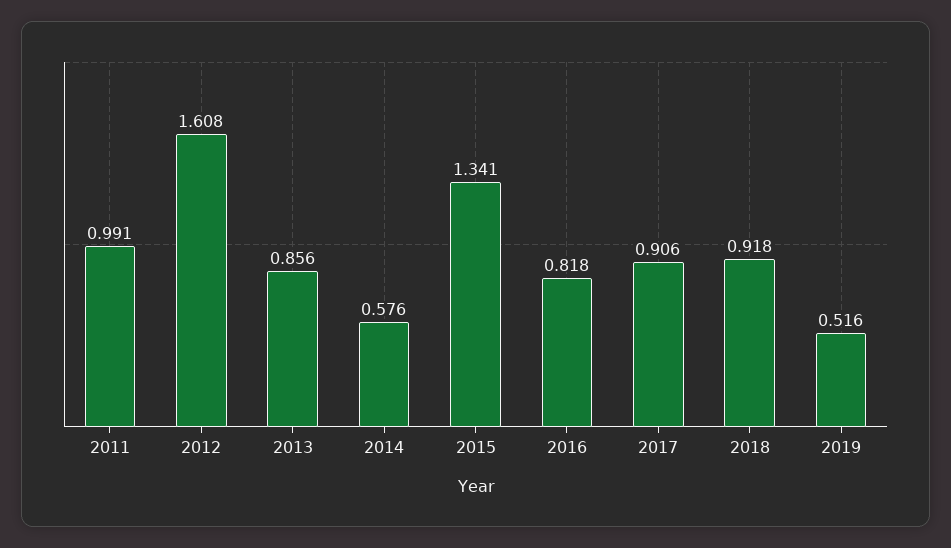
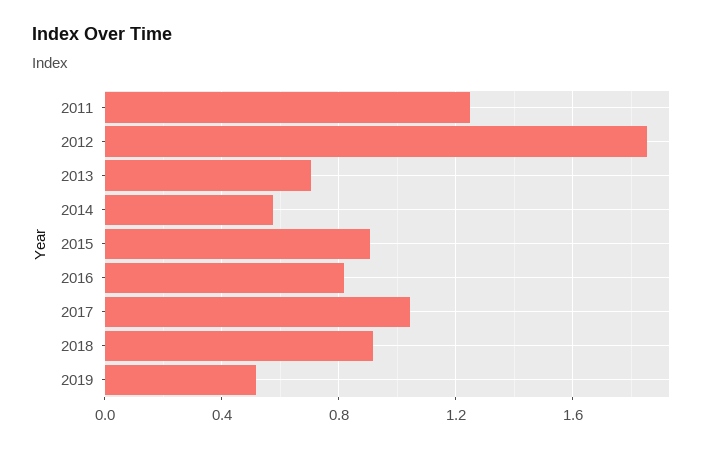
  {
-   "2011": 0.991,
+   "2011": 1.25,
-   "2012": 1.608,
+   "2012": 1.85,
-   "2013": 0.856,
+   "2013": 0.7,
    "2014": 0.576,
-   "2015": 1.341,
+   "2015": 0.9,
    "2016": 0.818,
-   "2017": 0.906,
+   "2017": 1.05,
    "2018": 0.918,
    "2019": 0.516
  }

